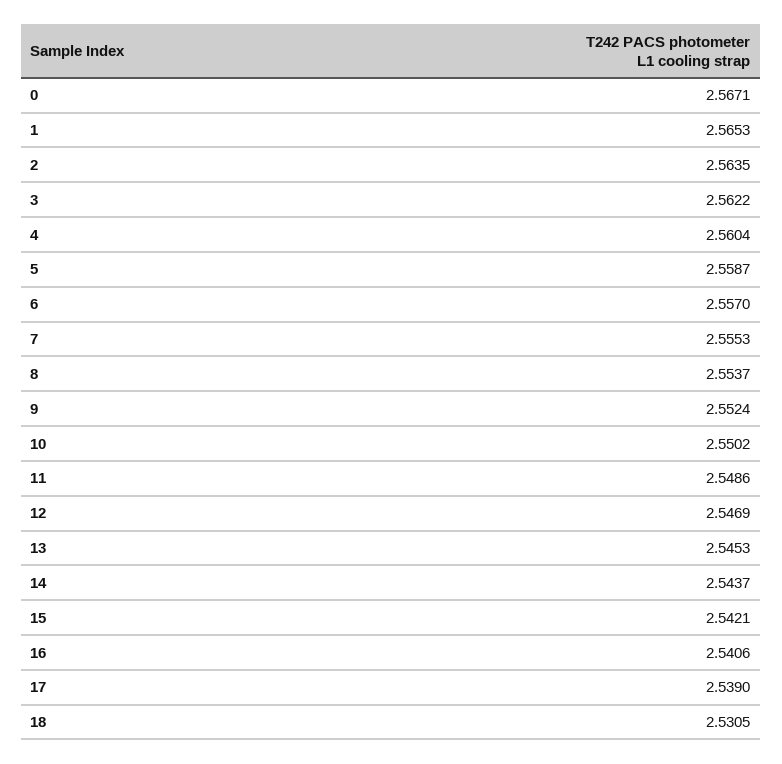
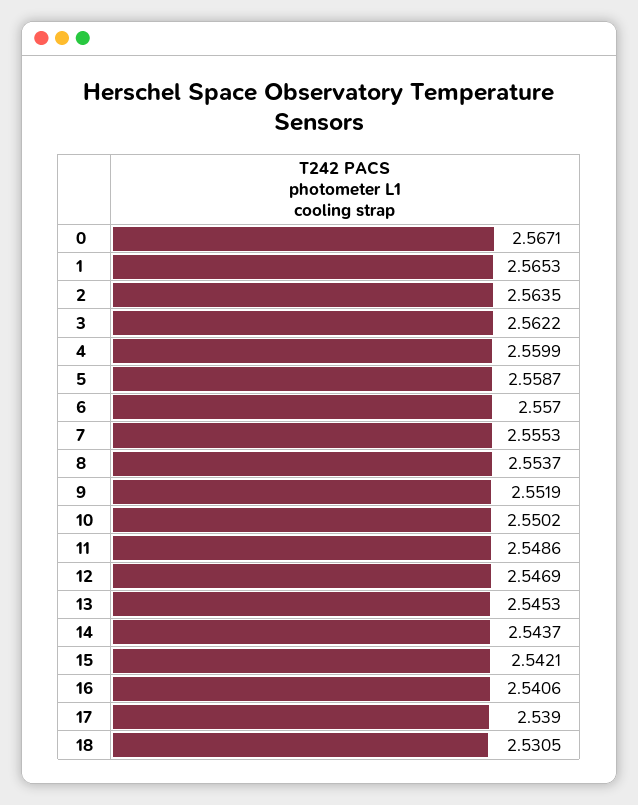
  {
    "0": 2.5671,
    "1": 2.5653,
    "2": 2.5635,
    "3": 2.5622,
-   "4": 2.5604,
+   "4": 2.5599,
    "5": 2.5587,
    "6": 2.557,
    "7": 2.5553,
    "8": 2.5537,
-   "9": 2.5524,
+   "9": 2.5519,
    "10": 2.5502,
    "11": 2.5486,
    "12": 2.5469,
    "13": 2.5453,
    "14": 2.5437,
    "15": 2.5421,
    "16": 2.5406,
    "17": 2.539,
    "18": 2.5305
  }

